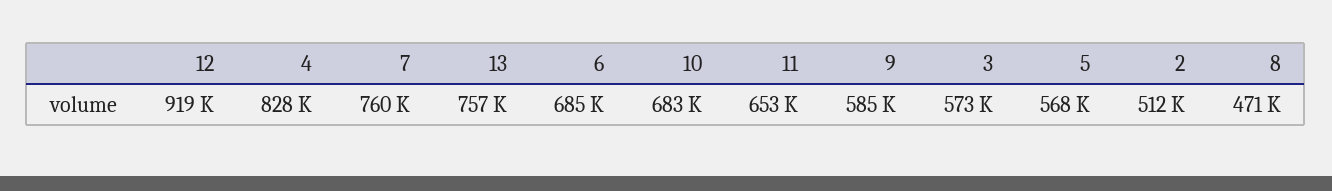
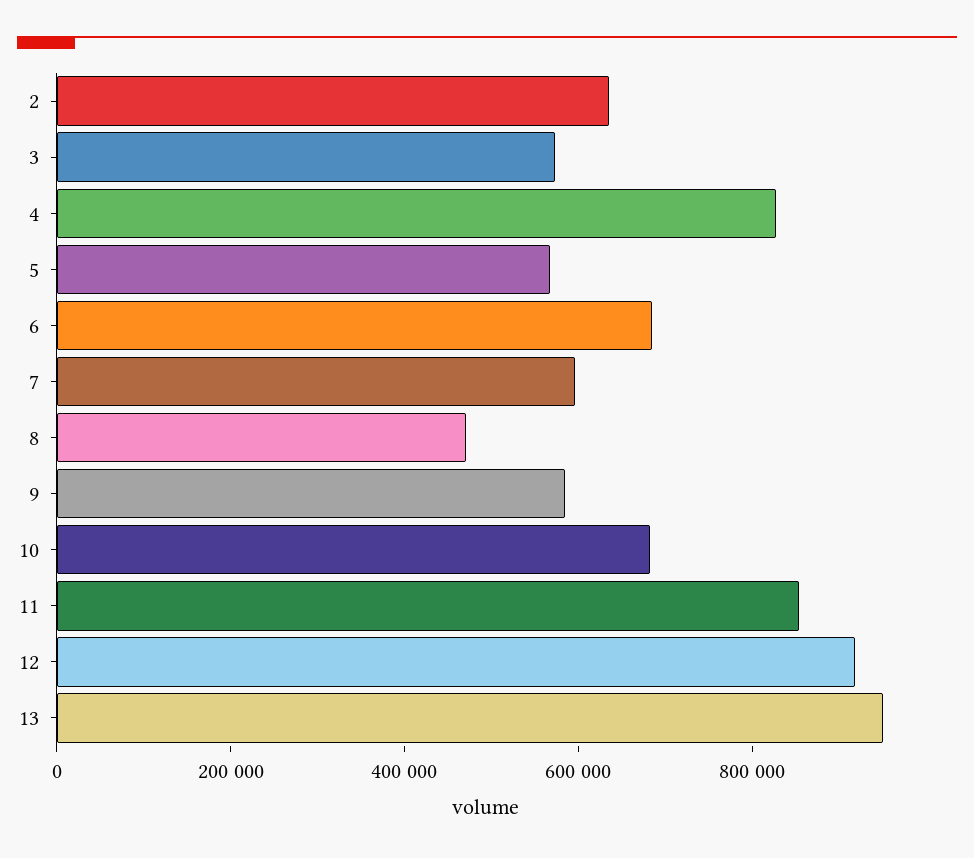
  {
    "12": 919000,
    "4": 828000,
-   "7": 760000,
+   "7": 600000,
-   "13": 757000,
+   "13": 950000,
    "6": 685000,
    "10": 683000,
-   "11": 653000,
+   "11": 850000,
    "9": 585000,
    "3": 573000,
    "5": 568000,
-   "2": 512000,
+   "2": 650000,
    "8": 471000
  }

